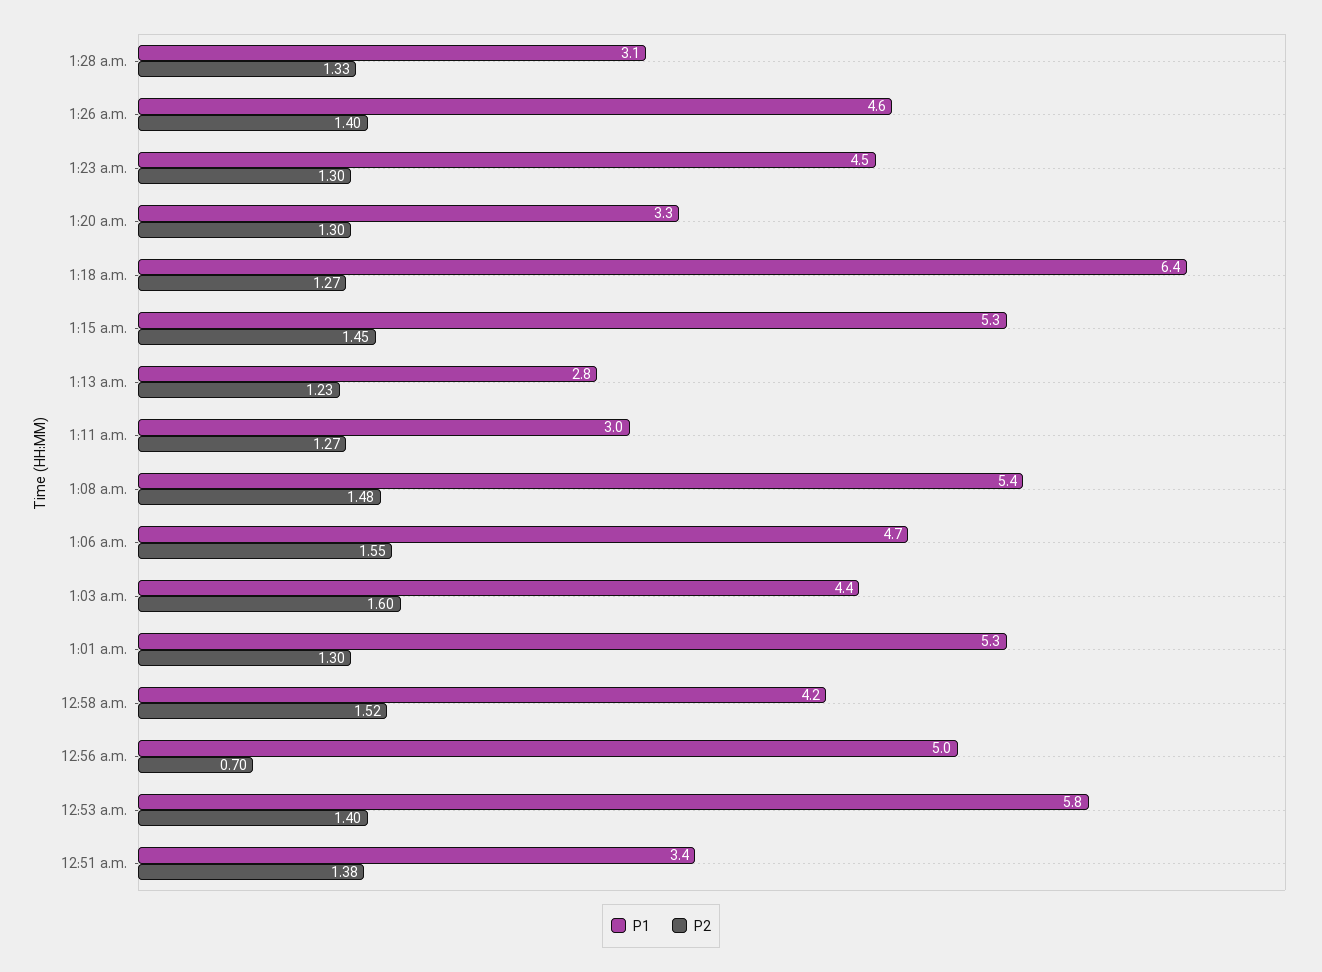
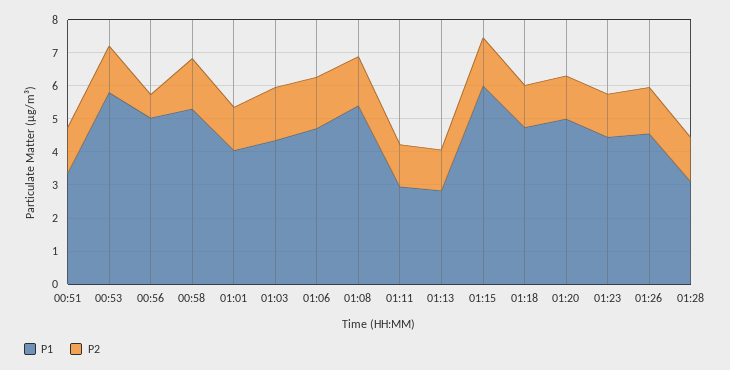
  {
    "P1": {
      "1:28 a.m.": 3.1,
      "1:26 a.m.": 4.6,
      "1:23 a.m.": 4.5,
-     "1:20 a.m.": 3.3,
+     "1:20 a.m.": 5,
-     "1:18 a.m.": 6.4,
+     "1:18 a.m.": 4.75,
-     "1:15 a.m.": 5.3,
+     "1:15 a.m.": 6,
      "1:13 a.m.": 2.8,
      "1:11 a.m.": 3,
      "1:08 a.m.": 5.4,
      "1:06 a.m.": 4.7,
      "1:03 a.m.": 4.4,
-     "1:01 a.m.": 5.3,
+     "1:01 a.m.": 4,
-     "12:58 a.m.": 4.2,
+     "12:58 a.m.": 5.25,
      "12:56 a.m.": 5,
      "12:53 a.m.": 5.8,
      "12:51 a.m.": 3.4
    },
    "P2": {
      "1:28 a.m.": 1.33,
      "1:26 a.m.": 1.4,
      "1:23 a.m.": 1.3,
      "1:20 a.m.": 1.3,
      "1:18 a.m.": 1.27,
      "1:15 a.m.": 1.45,
      "1:13 a.m.": 1.23,
      "1:11 a.m.": 1.27,
      "1:08 a.m.": 1.48,
      "1:06 a.m.": 1.55,
      "1:03 a.m.": 1.6,
      "1:01 a.m.": 1.3,
      "12:58 a.m.": 1.52,
      "12:56 a.m.": 0.7,
      "12:53 a.m.": 1.4,
      "12:51 a.m.": 1.38
    }
  }

